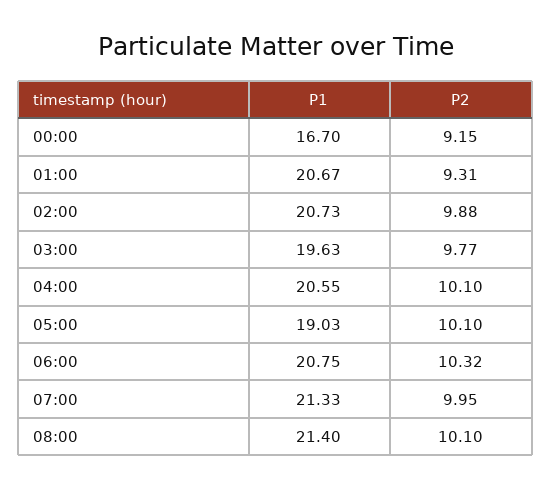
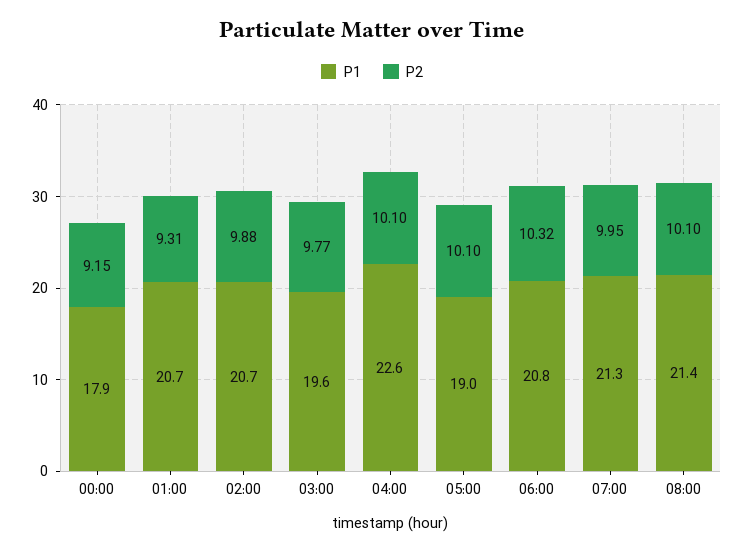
  {
    "P1": {
-     "00:00": 16.7,
+     "00:00": 17.9,
      "01:00": 20.67,
      "02:00": 20.73,
      "03:00": 19.63,
-     "04:00": 20.55,
+     "04:00": 22.6,
      "05:00": 19.03,
      "06:00": 20.75,
      "07:00": 21.33,
      "08:00": 21.4
    },
    "P2": {
      "00:00": 9.15,
      "01:00": 9.31,
      "02:00": 9.88,
      "03:00": 9.77,
      "04:00": 10.1,
      "05:00": 10.1,
      "06:00": 10.32,
      "07:00": 9.95,
      "08:00": 10.1
    }
  }

